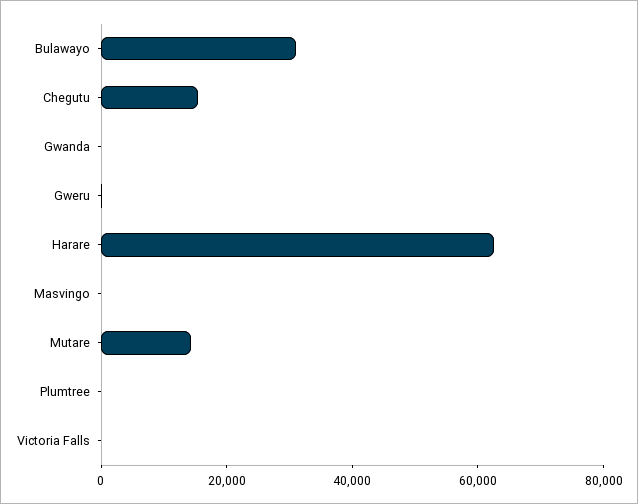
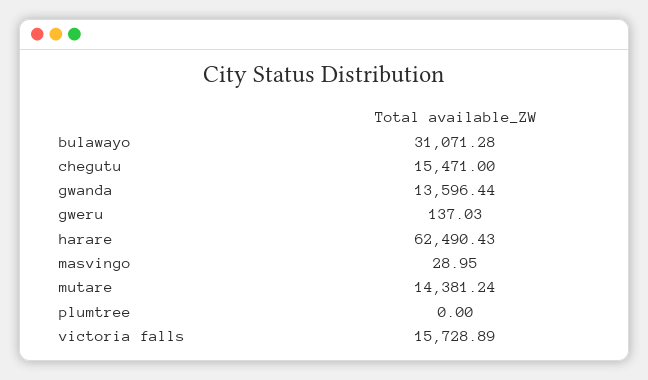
  {
    "Bulawayo": 31071.28,
    "Chegutu": 15471,
-   "Gwanda": 0,
+   "Gwanda": 13596.44,
    "Gweru": 137.03,
    "Harare": 62490.43,
    "Masvingo": 28.95,
    "Mutare": 14381.24,
    "Plumtree": 0,
-   "Victoria Falls": 0
+   "Victoria Falls": 15728.89
  }

